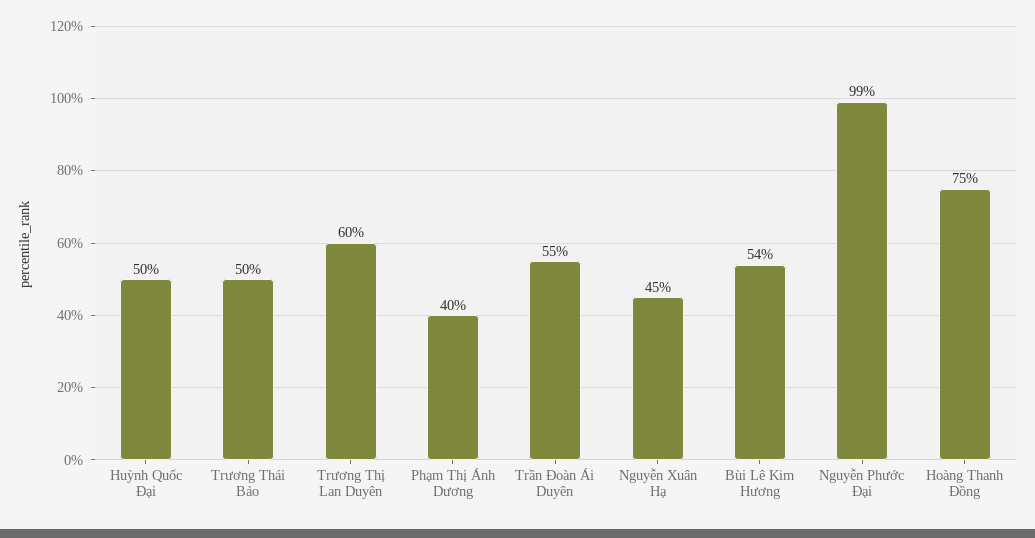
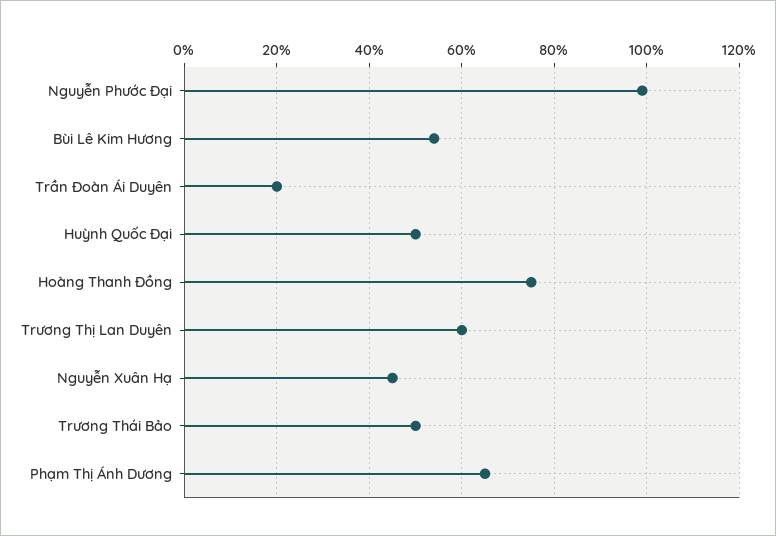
  {
    "Huỳnh Quốc Đại": 50,
    "Trương Thái Bảo": 50,
    "Trương Thị Lan Duyên": 60,
-   "Phạm Thị Ánh Dương": 40,
+   "Phạm Thị Ánh Dương": 65,
-   "Trần Đoàn Ái Duyên": 55,
+   "Trần Đoàn Ái Duyên": 20,
    "Nguyễn Xuân Hạ": 45,
    "Bùi Lê Kim Hương": 54,
    "Nguyễn Phước Đại": 99,
    "Hoàng Thanh Đồng": 75
  }

